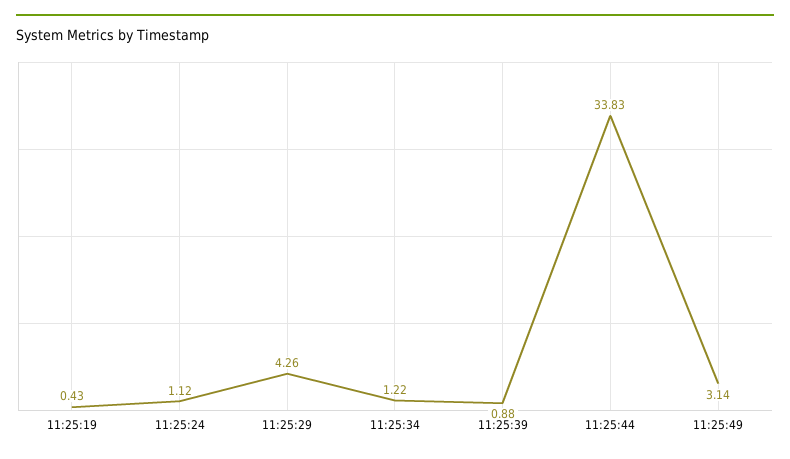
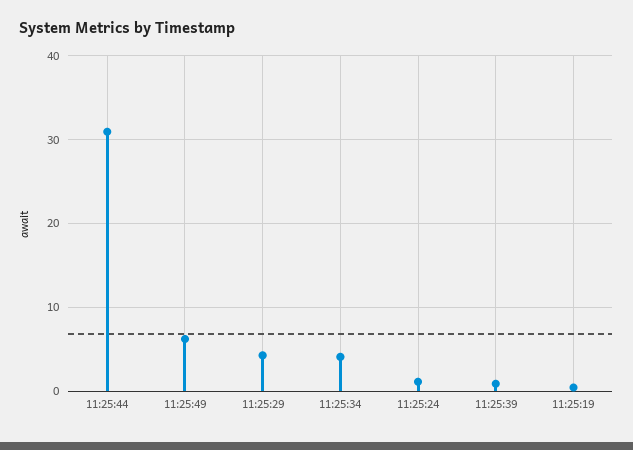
  {
    "11:25:19": 0.43,
    "11:25:24": 1.12,
    "11:25:29": 4.26,
-   "11:25:34": 1.22,
+   "11:25:34": 4,
    "11:25:39": 0.88,
-   "11:25:44": 33.83,
+   "11:25:44": 31,
-   "11:25:49": 3.14
+   "11:25:49": 6
  }

